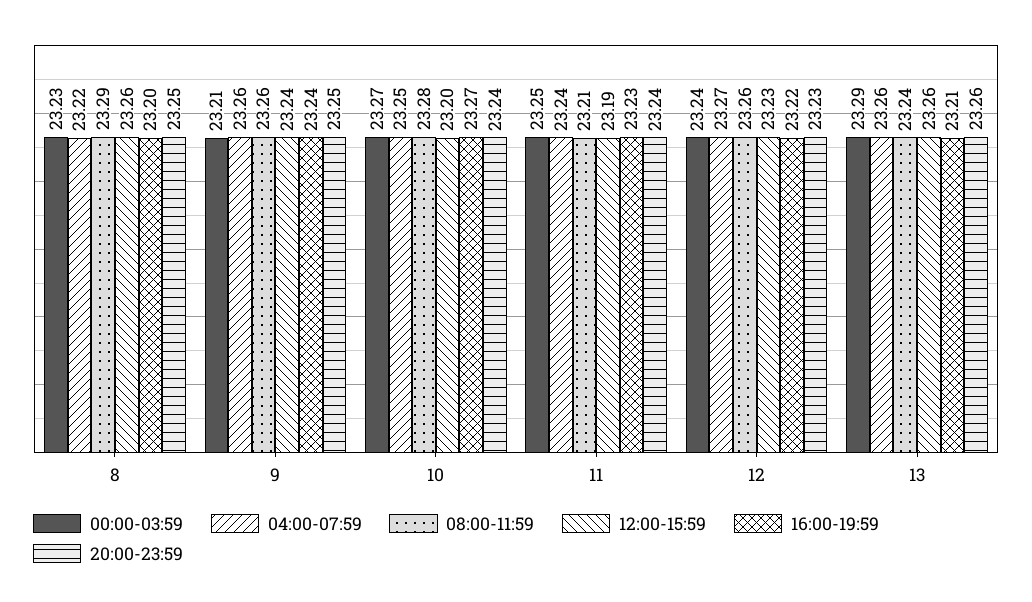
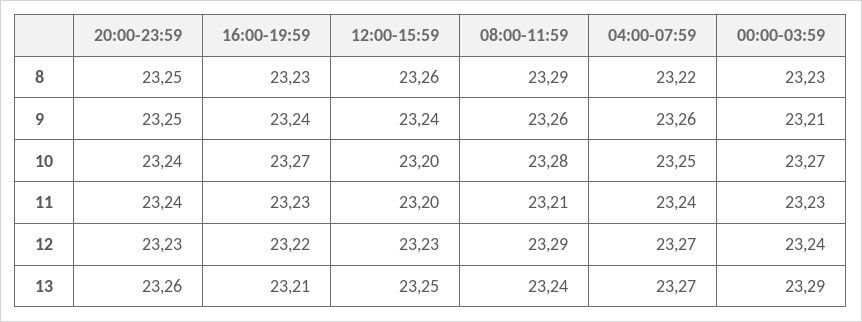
  {
    "00:00-03:59": {
      "8": 23.23,
      "9": 23.21,
      "10": 23.27,
-     "11": 23.25,
+     "11": 23.23,
      "12": 23.24,
      "13": 23.29
    },
    "04:00-07:59": {
      "8": 23.22,
      "9": 23.26,
      "10": 23.25,
      "11": 23.24,
      "12": 23.27,
-     "13": 23.26
+     "13": 23.27
    },
    "08:00-11:59": {
      "8": 23.29,
      "9": 23.26,
      "10": 23.28,
      "11": 23.21,
-     "12": 23.26,
+     "12": 23.29,
      "13": 23.24
    },
    "12:00-15:59": {
      "8": 23.26,
      "9": 23.24,
      "10": 23.2,
-     "11": 23.19,
+     "11": 23.2,
      "12": 23.23,
-     "13": 23.26
+     "13": 23.25
    },
    "16:00-19:59": {
-     "8": 23.2,
+     "8": 23.23,
      "9": 23.24,
      "10": 23.27,
      "11": 23.23,
      "12": 23.22,
      "13": 23.21
    },
    "20:00-23:59": {
      "8": 23.25,
      "9": 23.25,
      "10": 23.24,
      "11": 23.24,
      "12": 23.23,
      "13": 23.26
    }
  }

